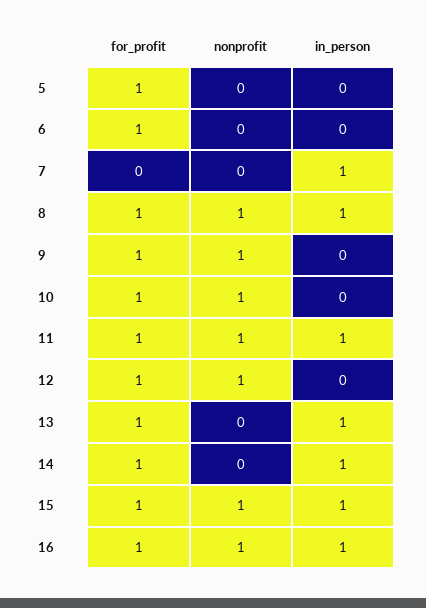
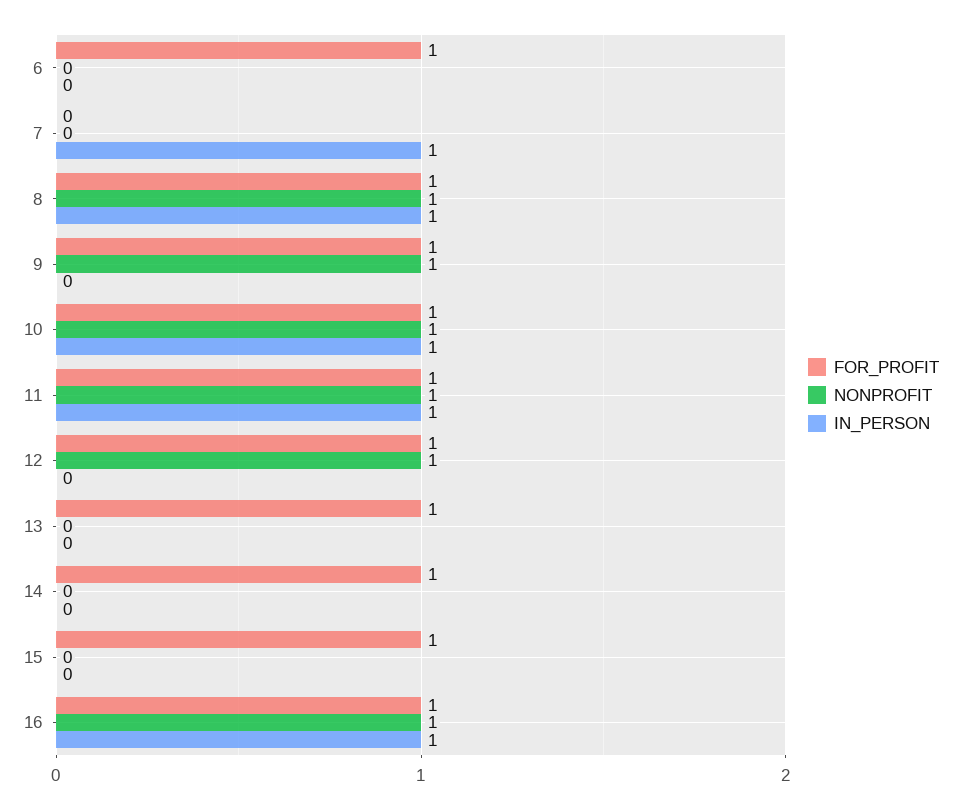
  {
    "for_profit": {
-     "5": 1,
      "6": 1,
      "7": 0,
      "8": 1,
      "9": 1,
      "10": 1,
      "11": 1,
      "12": 1,
      "13": 1,
      "14": 1,
      "15": 1,
      "16": 1
    },
    "nonprofit": {
-     "5": 0,
      "6": 0,
      "7": 0,
      "8": 1,
      "9": 1,
      "10": 1,
      "11": 1,
      "12": 1,
      "13": 0,
      "14": 0,
-     "15": 1,
+     "15": 0,
      "16": 1
    },
    "in_person": {
-     "5": 0,
      "6": 0,
      "7": 1,
      "8": 1,
      "9": 0,
-     "10": 0,
+     "10": 1,
      "11": 1,
      "12": 0,
-     "13": 1,
+     "13": 0,
-     "14": 1,
+     "14": 0,
-     "15": 1,
+     "15": 0,
      "16": 1
    }
  }

